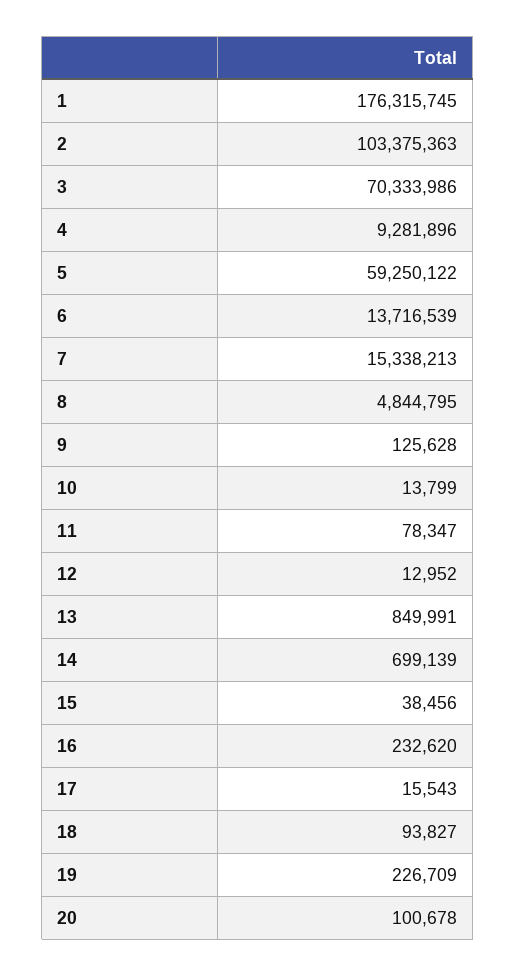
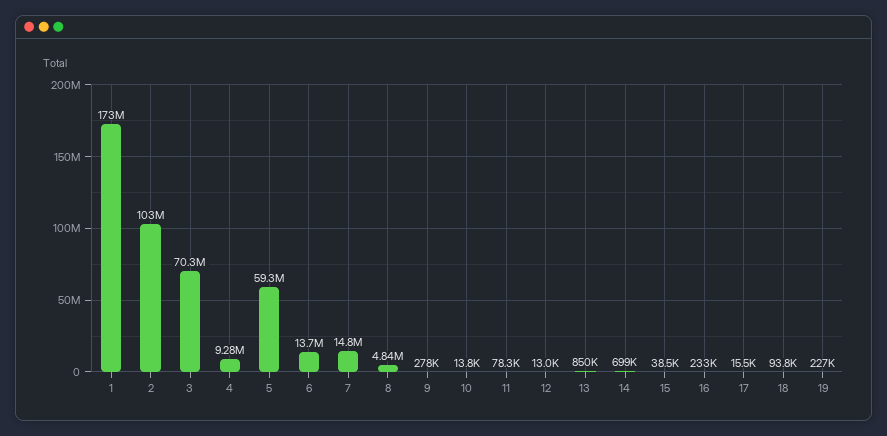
  {
-   "1": 176315745,
+   "1": 173000000,
    "2": 103375363,
    "3": 70333986,
    "4": 9281896,
    "5": 59250122,
    "6": 13716539,
-   "7": 15338213,
+   "7": 14800000,
    "8": 4844795,
-   "9": 125628,
+   "9": 278000,
    "10": 13799,
    "11": 78347,
    "12": 12952,
    "13": 849991,
    "14": 699139,
    "15": 38456,
    "16": 232620,
    "17": 15543,
    "18": 93827,
-   "19": 226709,
+   "19": 226709
-   "20": 100678
  }

